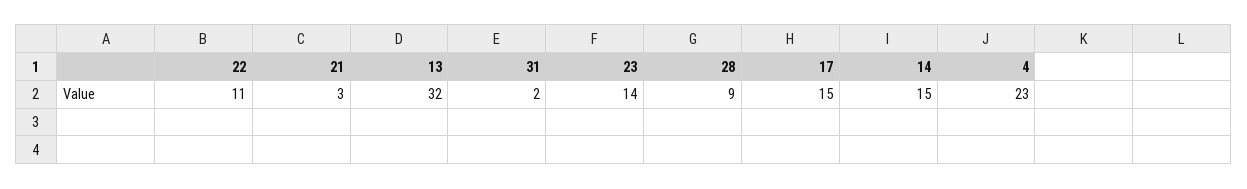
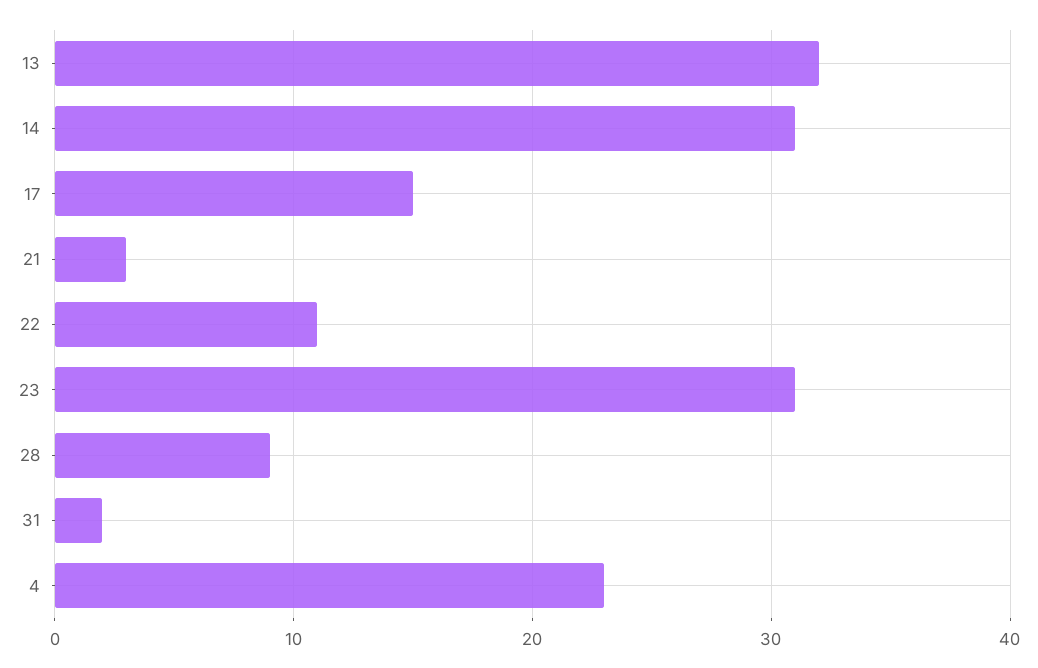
  {
    "22": 11,
    "21": 3,
    "13": 32,
    "31": 2,
-   "23": 14,
+   "23": 31,
    "28": 9,
    "17": 15,
-   "14": 15,
+   "14": 31,
    "4": 23
  }

